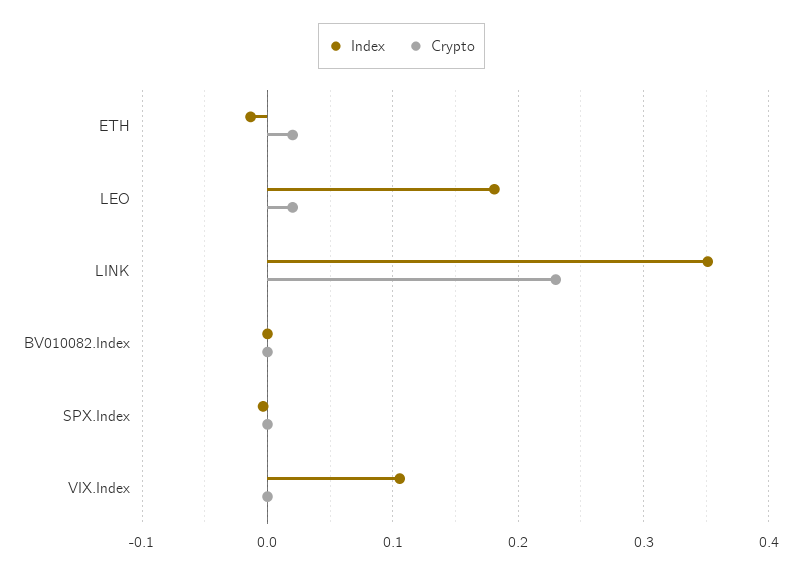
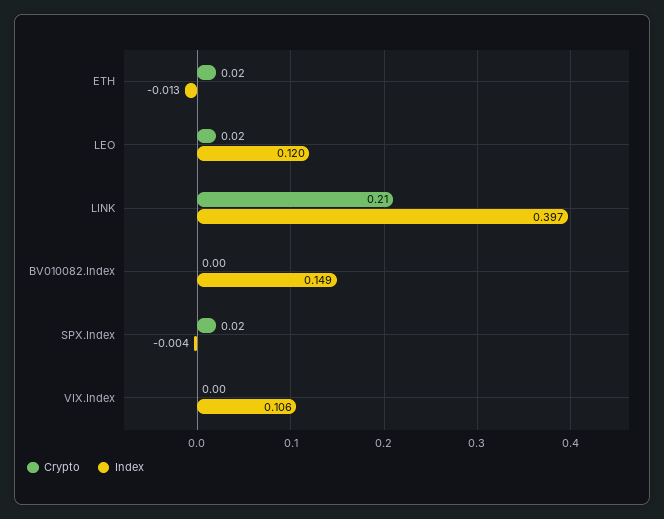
  {
    "Index": {
      "ETH": -0.013,
-     "LEO": 0.18,
+     "LEO": 0.12,
-     "LINK": 0.35,
+     "LINK": 0.397,
-     "BV010082.Index": 0,
+     "BV010082.Index": 0.149,
      "SPX.Index": -0.004,
      "VIX.Index": 0.106
    },
    "Crypto": {
      "ETH": 0.02,
      "LEO": 0.02,
-     "LINK": 0.23,
+     "LINK": 0.21,
      "BV010082.Index": 0,
-     "SPX.Index": 0,
+     "SPX.Index": 0.02,
      "VIX.Index": 0
    }
  }

